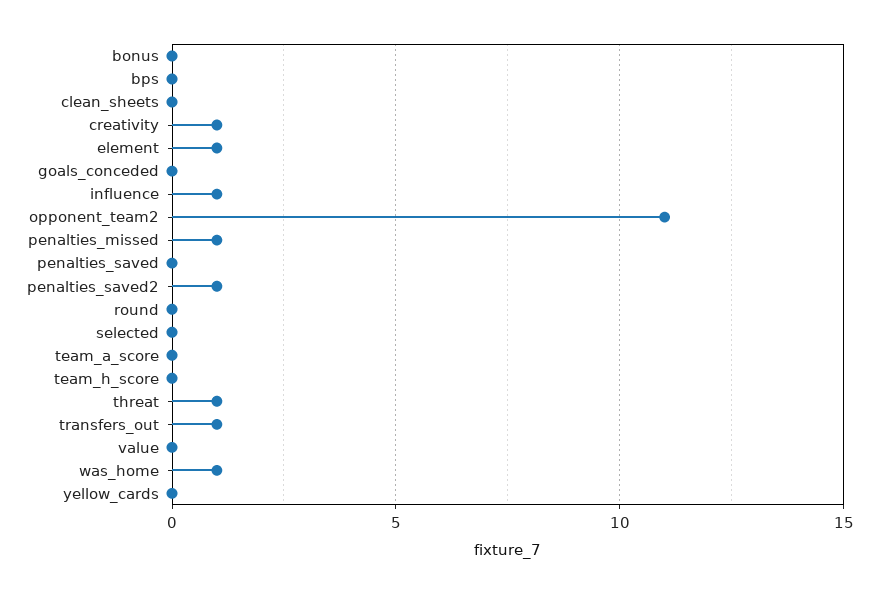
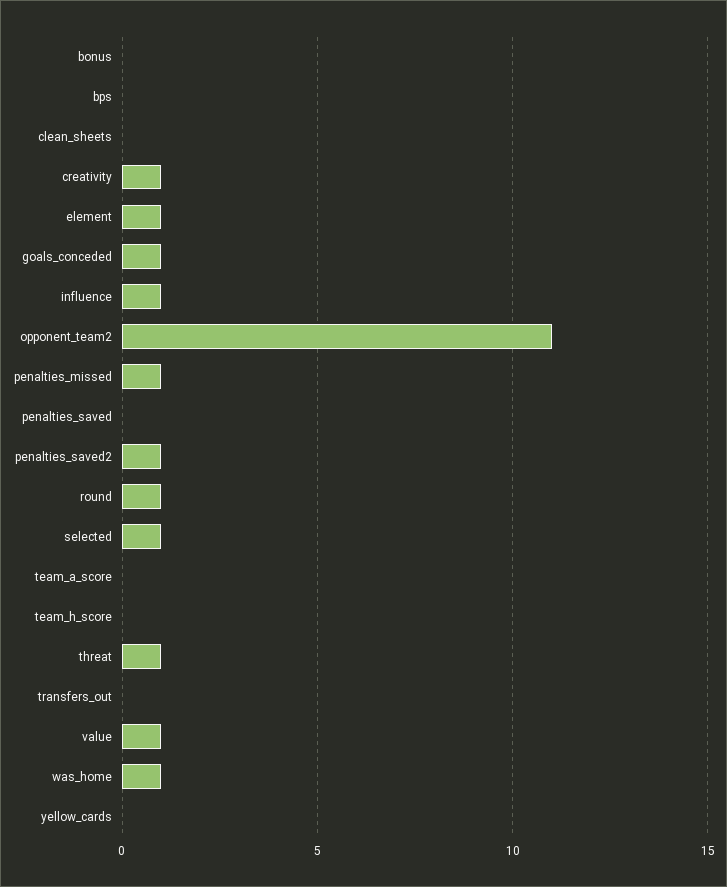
  {
    "bonus": 0,
    "bps": 0,
    "clean_sheets": 0,
    "creativity": 1,
    "element": 1,
-   "goals_conceded": 0,
+   "goals_conceded": 1,
    "influence": 1,
    "opponent_team2": 11,
    "penalties_missed": 1,
    "penalties_saved": 0,
    "penalties_saved2": 1,
-   "round": 0,
+   "round": 1,
-   "selected": 0,
+   "selected": 1,
    "team_a_score": 0,
    "team_h_score": 0,
    "threat": 1,
-   "transfers_out": 1,
+   "transfers_out": 0,
-   "value": 0,
+   "value": 1,
    "was_home": 1,
    "yellow_cards": 0
  }

